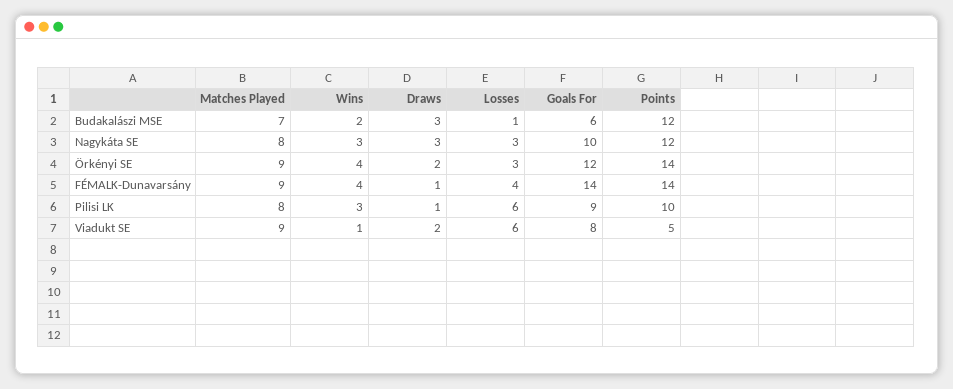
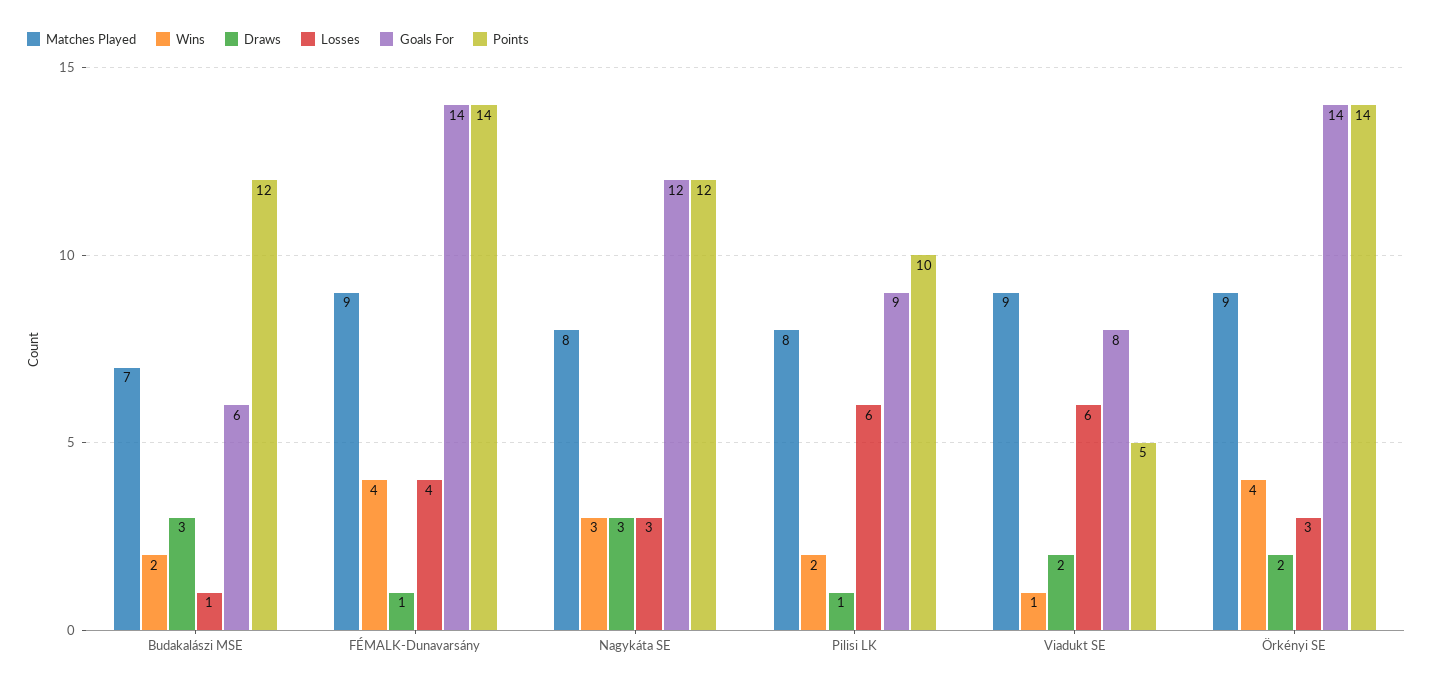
  {
    "Matches Played": {
      "Budakalászi MSE": 7,
      "Nagykáta SE": 8,
      "Örkényi SE": 9,
      "FÉMALK-Dunavarsány": 9,
      "Pilisi LK": 8,
      "Viadukt SE": 9
    },
    "Wins": {
      "Budakalászi MSE": 2,
      "Nagykáta SE": 3,
      "Örkényi SE": 4,
      "FÉMALK-Dunavarsány": 4,
-     "Pilisi LK": 3,
+     "Pilisi LK": 2,
      "Viadukt SE": 1
    },
    "Draws": {
      "Budakalászi MSE": 3,
      "Nagykáta SE": 3,
      "Örkényi SE": 2,
      "FÉMALK-Dunavarsány": 1,
      "Pilisi LK": 1,
      "Viadukt SE": 2
    },
    "Losses": {
      "Budakalászi MSE": 1,
      "Nagykáta SE": 3,
      "Örkényi SE": 3,
      "FÉMALK-Dunavarsány": 4,
      "Pilisi LK": 6,
      "Viadukt SE": 6
    },
    "Goals For": {
      "Budakalászi MSE": 6,
-     "Nagykáta SE": 10,
+     "Nagykáta SE": 12,
-     "Örkényi SE": 12,
+     "Örkényi SE": 14,
      "FÉMALK-Dunavarsány": 14,
      "Pilisi LK": 9,
      "Viadukt SE": 8
    },
    "Points": {
      "Budakalászi MSE": 12,
      "Nagykáta SE": 12,
      "Örkényi SE": 14,
      "FÉMALK-Dunavarsány": 14,
      "Pilisi LK": 10,
      "Viadukt SE": 5
    }
  }

